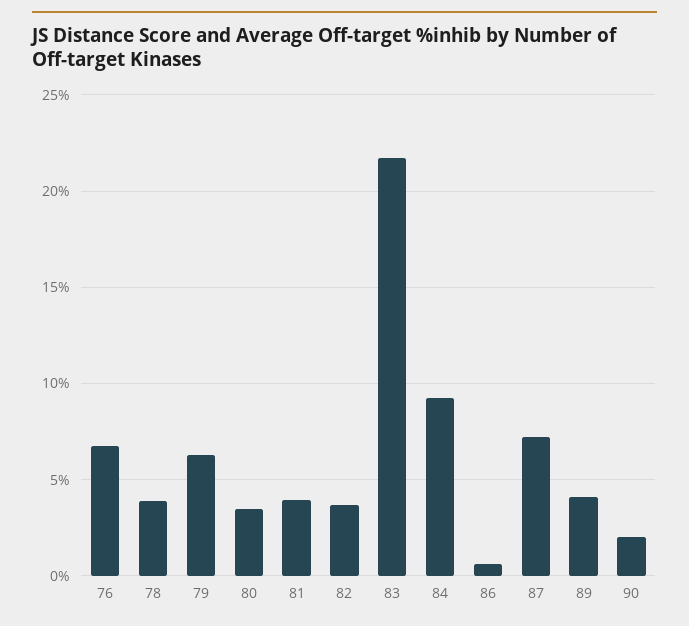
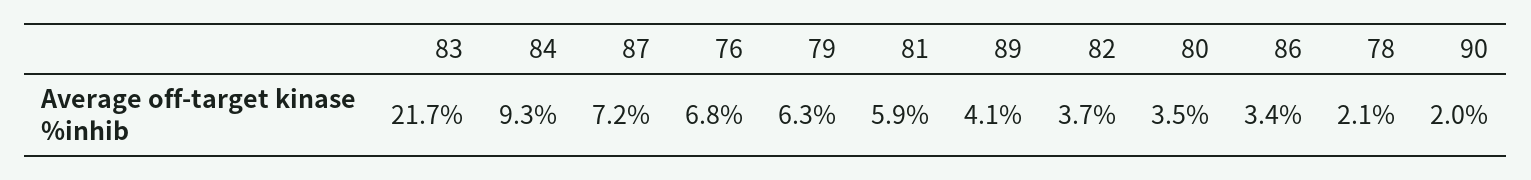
  {
    "76": 6.8,
-   "78": 4,
+   "78": 2.1,
    "79": 6.3,
    "80": 3.5,
-   "81": 4,
+   "81": 5.9,
    "82": 3.7,
    "83": 21.7,
    "84": 9.3,
-   "86": 0.5,
+   "86": 3.4,
    "87": 7.2,
    "89": 4.1,
    "90": 2
  }

